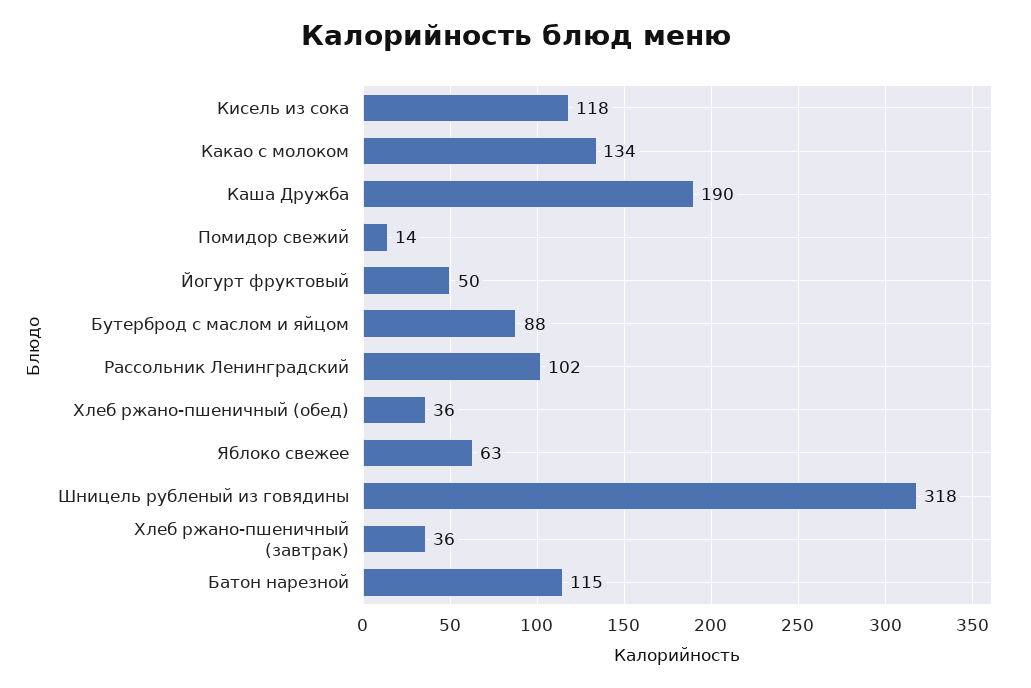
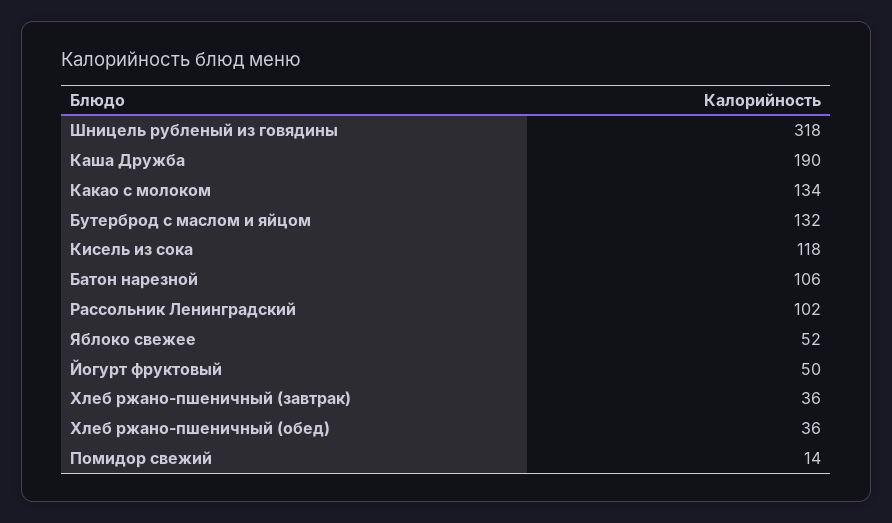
  {
    "Кисель из сока": 118,
    "Какао с молоком": 134,
    "Каша Дружба": 190,
    "Помидор свежий": 14,
    "Йогурт фруктовый": 50,
-   "Бутерброд с маслом и яйцом": 88,
+   "Бутерброд с маслом и яйцом": 132,
    "Рассольник Ленинградский": 102,
    "Хлеб ржано-пшеничный (обед)": 36,
-   "Яблоко свежее": 63,
+   "Яблоко свежее": 52,
    "Шницель рубленый из говядины": 318,
    "Хлеб ржано-пшеничный (завтрак)": 36,
-   "Батон нарезной": 115
+   "Батон нарезной": 106
  }

